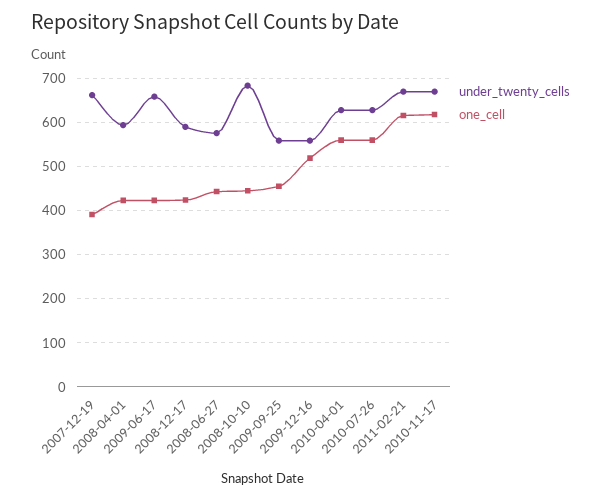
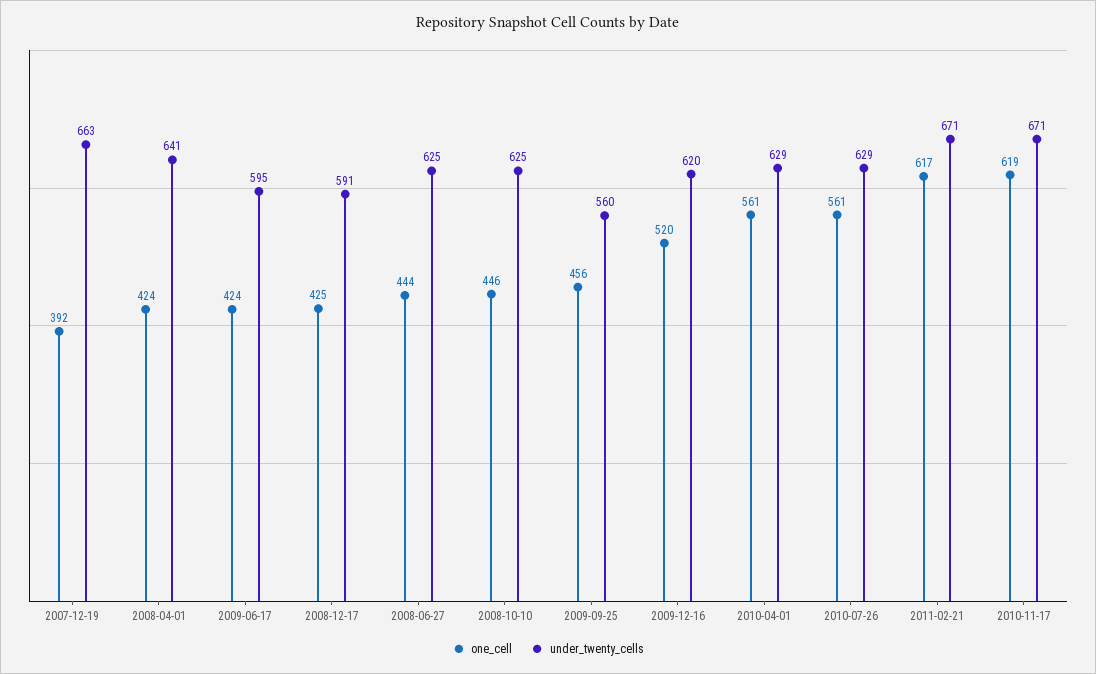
  {
    "under_twenty_cells": {
      "2007-12-19": 663,
-     "2008-04-01": 600,
+     "2008-04-01": 641,
-     "2009-06-17": 660,
+     "2009-06-17": 595,
      "2008-12-17": 591,
-     "2008-06-27": 580,
+     "2008-06-27": 625,
-     "2008-10-10": 680,
+     "2008-10-10": 625,
      "2009-09-25": 560,
-     "2009-12-16": 560,
+     "2009-12-16": 620,
      "2010-04-01": 629,
      "2010-07-26": 629,
      "2011-02-21": 671,
      "2010-11-17": 671
    },
    "one_cell": {
      "2007-12-19": 392,
      "2008-04-01": 424,
      "2009-06-17": 424,
      "2008-12-17": 425,
      "2008-06-27": 444,
      "2008-10-10": 446,
      "2009-09-25": 456,
      "2009-12-16": 520,
      "2010-04-01": 561,
      "2010-07-26": 561,
      "2011-02-21": 617,
      "2010-11-17": 619
    }
  }

